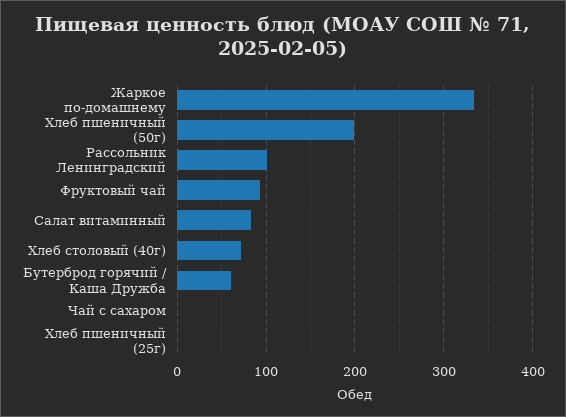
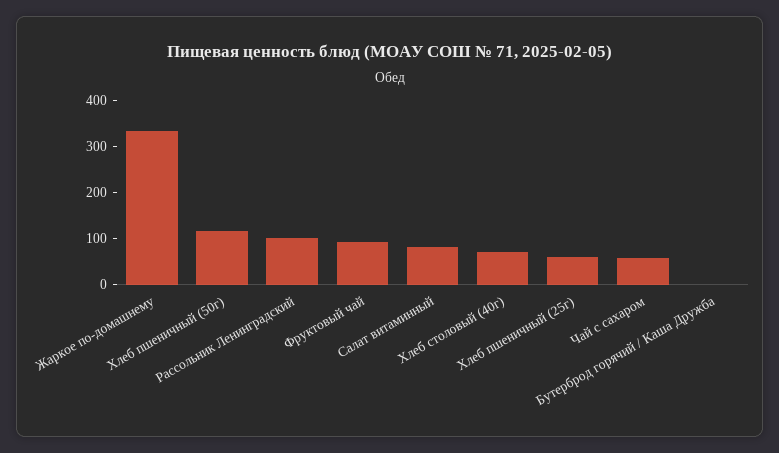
  {
    "Жаркое по-домашнему": 330,
-   "Хлеб пшеничный (50г)": 200,
+   "Хлеб пшеничный (50г)": 120,
    "Рассольник Ленинградский": 100,
    "Фруктовый чай": 90,
    "Салат витаминный": 80,
    "Хлеб столовый (40г)": 70,
-   "Бутерброд горячий / Каша Дружба": 60,
+   "Бутерброд горячий / Каша Дружба": 0,
-   "Чай с сахаром": 0,
+   "Чай с сахаром": 60,
-   "Хлеб пшеничный (25г)": 0
+   "Хлеб пшеничный (25г)": 60
  }

